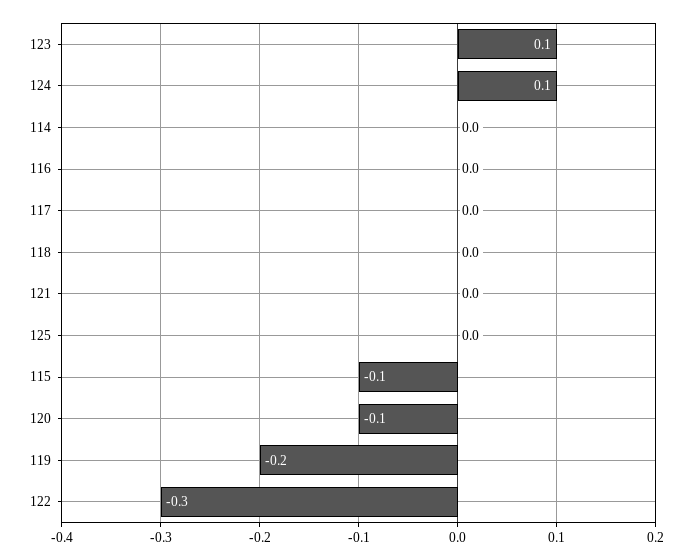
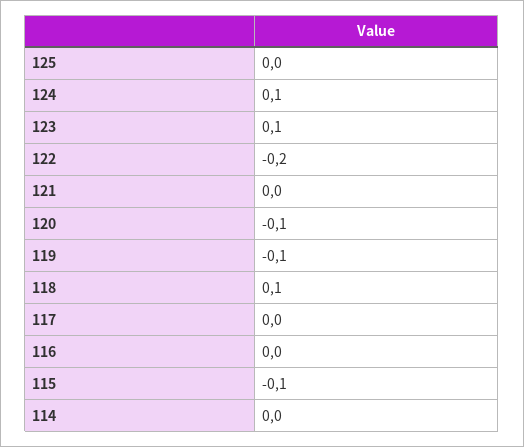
  {
    "123": 0.1,
    "124": 0.1,
    "114": 0,
    "116": 0,
    "117": 0,
-   "118": 0,
+   "118": 0.1,
    "121": 0,
    "125": 0,
    "115": -0.1,
    "120": -0.1,
-   "119": -0.2,
+   "119": -0.1,
-   "122": -0.3
+   "122": -0.2
  }

